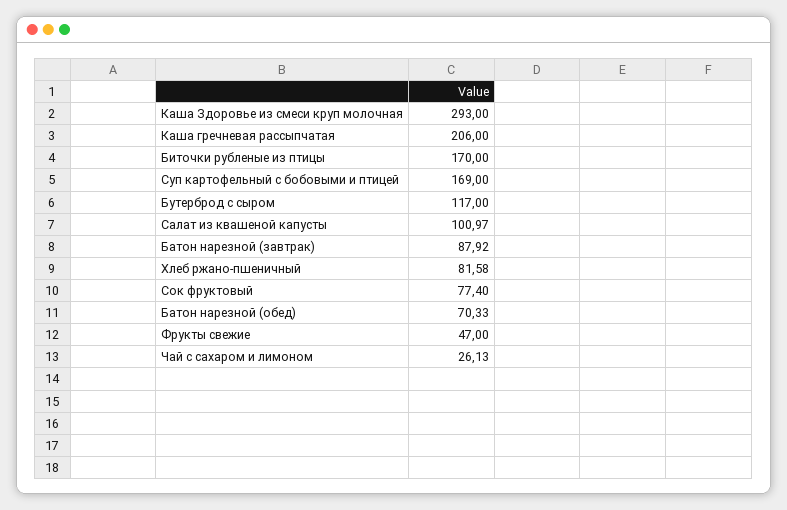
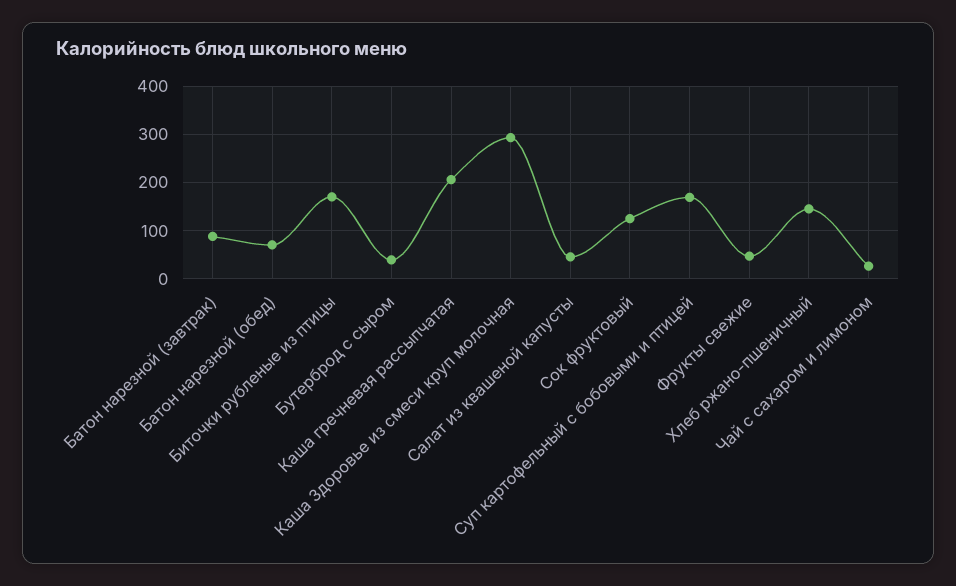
  {
    "Каша Здоровье из смеси круп молочная": 293,
    "Каша гречневая рассыпчатая": 206,
    "Биточки рубленые из птицы": 170,
    "Суп картофельный с бобовыми и птицей": 169,
-   "Бутерброд с сыром": 117,
+   "Бутерброд с сыром": 40,
-   "Салат из квашеной капусты": 100.97,
+   "Салат из квашеной капусты": 40,
    "Батон нарезной (завтрак)": 87.92,
-   "Хлеб ржано-пшеничный": 81.58,
+   "Хлеб ржано-пшеничный": 140,
-   "Сок фруктовый": 77.4,
+   "Сок фруктовый": 120,
    "Батон нарезной (обед)": 70.33,
    "Фрукты свежие": 47,
    "Чай с сахаром и лимоном": 26.13
  }

